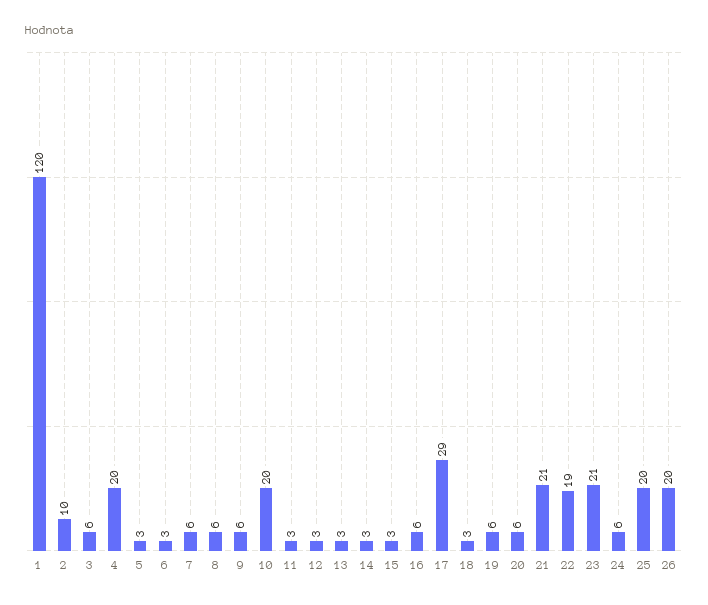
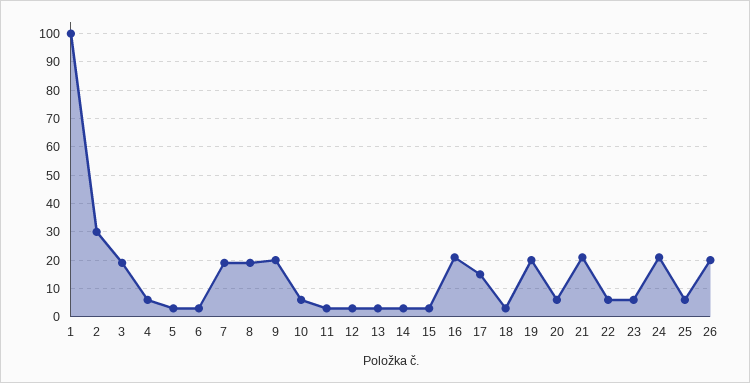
  {
-   "1": 120,
+   "1": 100,
-   "2": 10,
+   "2": 30,
-   "3": 6,
+   "3": 20,
-   "4": 20,
+   "4": 5,
    "5": 3,
    "6": 3,
-   "7": 6,
+   "7": 20,
-   "8": 6,
+   "8": 20,
-   "9": 6,
+   "9": 20,
-   "10": 20,
+   "10": 5,
    "11": 3,
    "12": 3,
    "13": 3,
    "14": 3,
    "15": 3,
-   "16": 6,
+   "16": 20,
-   "17": 29,
+   "17": 15,
    "18": 3,
-   "19": 6,
+   "19": 20,
    "20": 6,
    "21": 21,
-   "22": 19,
+   "22": 5,
-   "23": 21,
+   "23": 5,
-   "24": 6,
+   "24": 20,
-   "25": 20,
+   "25": 5,
    "26": 20
  }

